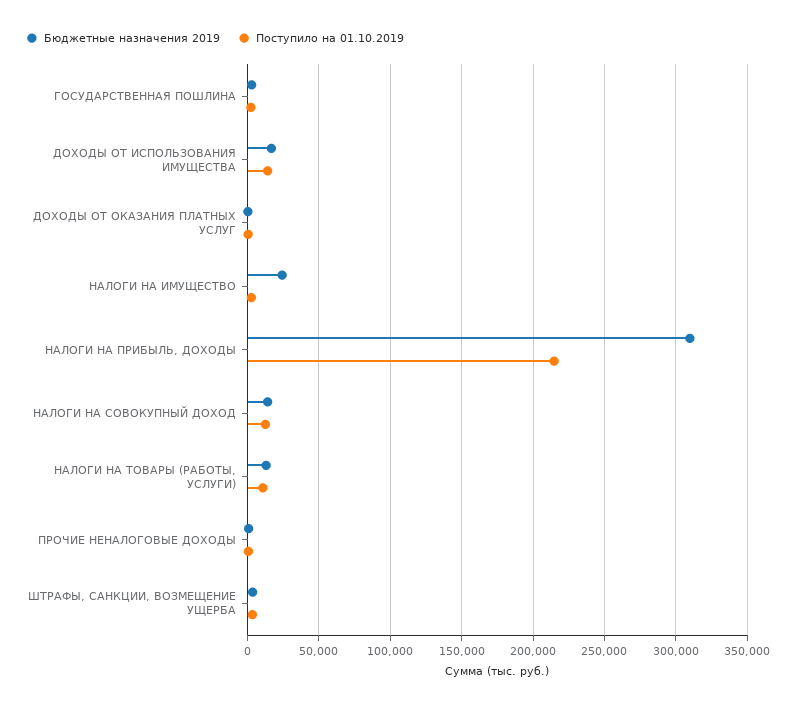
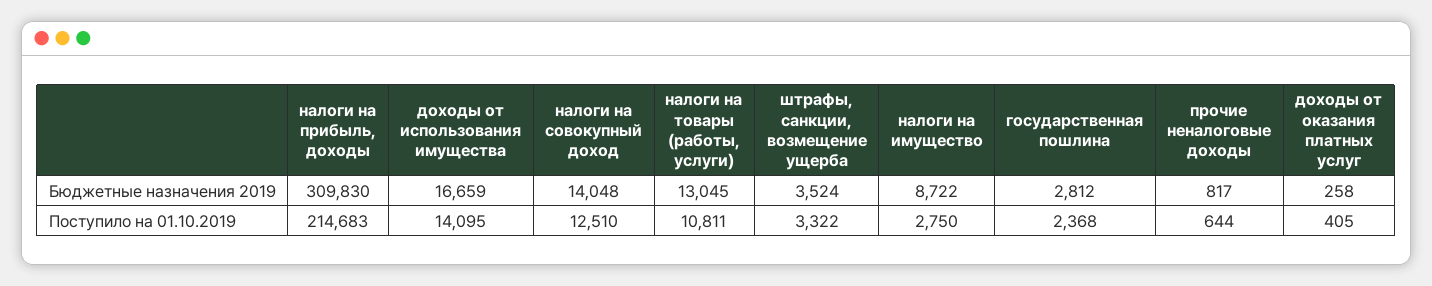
  {
    "Бюджетные назначения 2019": {
      "ГОСУДАРСТВЕННАЯ ПОШЛИНА": 2812,
      "ДОХОДЫ ОТ ИСПОЛЬЗОВАНИЯ ИМУЩЕСТВА": 16659,
      "ДОХОДЫ ОТ ОКАЗАНИЯ ПЛАТНЫХ УСЛУГ": 258,
-     "НАЛОГИ НА ИМУЩЕСТВО": 25000,
+     "НАЛОГИ НА ИМУЩЕСТВО": 8722,
      "НАЛОГИ НА ПРИБЫЛЬ, ДОХОДЫ": 309830,
      "НАЛОГИ НА СОВОКУПНЫЙ ДОХОД": 14048,
      "НАЛОГИ НА ТОВАРЫ (РАБОТЫ, УСЛУГИ)": 13045,
      "ПРОЧИЕ НЕНАЛОГОВЫЕ ДОХОДЫ": 817,
      "ШТРАФЫ, САНКЦИИ, ВОЗМЕЩЕНИЕ УЩЕРБА": 3524
    },
    "Поступило на 01.10.2019": {
      "ГОСУДАРСТВЕННАЯ ПОШЛИНА": 2368,
      "ДОХОДЫ ОТ ИСПОЛЬЗОВАНИЯ ИМУЩЕСТВА": 14095,
      "ДОХОДЫ ОТ ОКАЗАНИЯ ПЛАТНЫХ УСЛУГ": 405,
      "НАЛОГИ НА ИМУЩЕСТВО": 2750,
      "НАЛОГИ НА ПРИБЫЛЬ, ДОХОДЫ": 214683,
      "НАЛОГИ НА СОВОКУПНЫЙ ДОХОД": 12510,
      "НАЛОГИ НА ТОВАРЫ (РАБОТЫ, УСЛУГИ)": 10811,
      "ПРОЧИЕ НЕНАЛОГОВЫЕ ДОХОДЫ": 644,
      "ШТРАФЫ, САНКЦИИ, ВОЗМЕЩЕНИЕ УЩЕРБА": 3322
    }
  }

